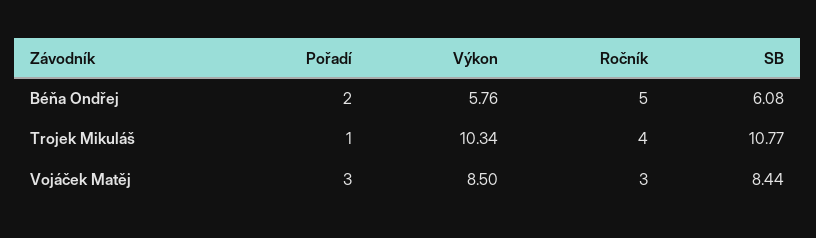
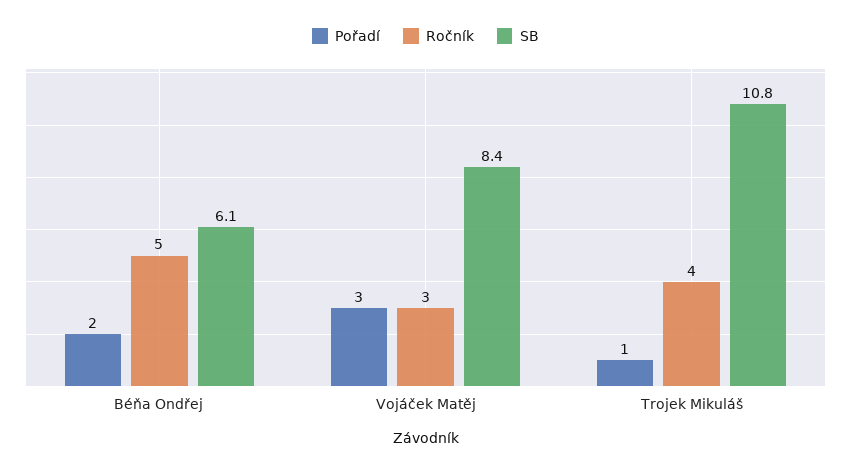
  {
    "Pořadí": {
      "Béňa Ondřej": 2,
      "Trojek Mikuláš": 1,
      "Vojáček Matěj": 3
    },
-   "Výkon": {
-     "Béňa Ondřej": 5.76,
-     "Trojek Mikuláš": 10.34,
-     "Vojáček Matěj": 8.5
-   },
    "Ročník": {
      "Béňa Ondřej": 5,
      "Trojek Mikuláš": 4,
      "Vojáček Matěj": 3
    },
    "SB": {
      "Béňa Ondřej": 6.08,
      "Trojek Mikuláš": 10.77,
      "Vojáček Matěj": 8.44
    }
  }

